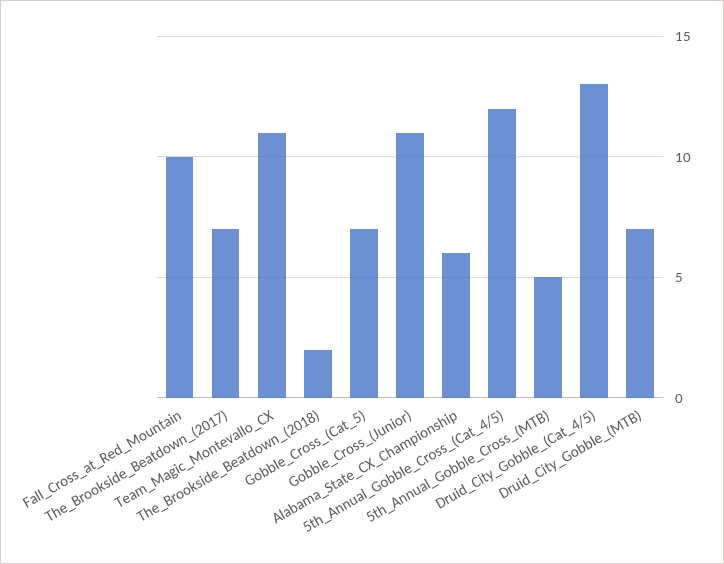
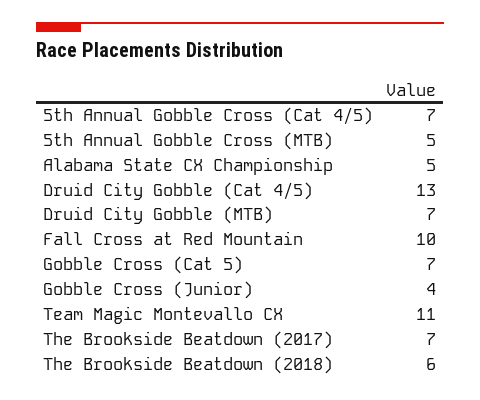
  {
    "Fall_Cross_at_Red_Mountain": 10,
    "The_Brookside_Beatdown_(2017)": 7,
    "Team_Magic_Montevallo_CX": 11,
-   "The_Brookside_Beatdown_(2018)": 2,
+   "The_Brookside_Beatdown_(2018)": 6,
    "Gobble_Cross_(Cat_5)": 7,
-   "Gobble_Cross_(Junior)": 11,
+   "Gobble_Cross_(Junior)": 4,
-   "Alabama_State_CX_Championship": 6,
+   "Alabama_State_CX_Championship": 5,
-   "5th_Annual_Gobble_Cross_(Cat_4/5)": 12,
+   "5th_Annual_Gobble_Cross_(Cat_4/5)": 7,
    "5th_Annual_Gobble_Cross_(MTB)": 5,
    "Druid_City_Gobble_(Cat_4/5)": 13,
    "Druid_City_Gobble_(MTB)": 7
  }

